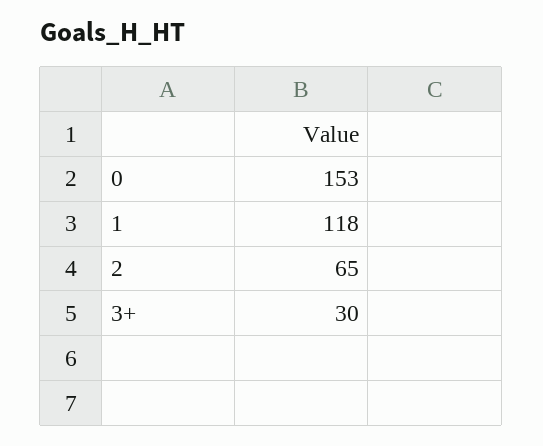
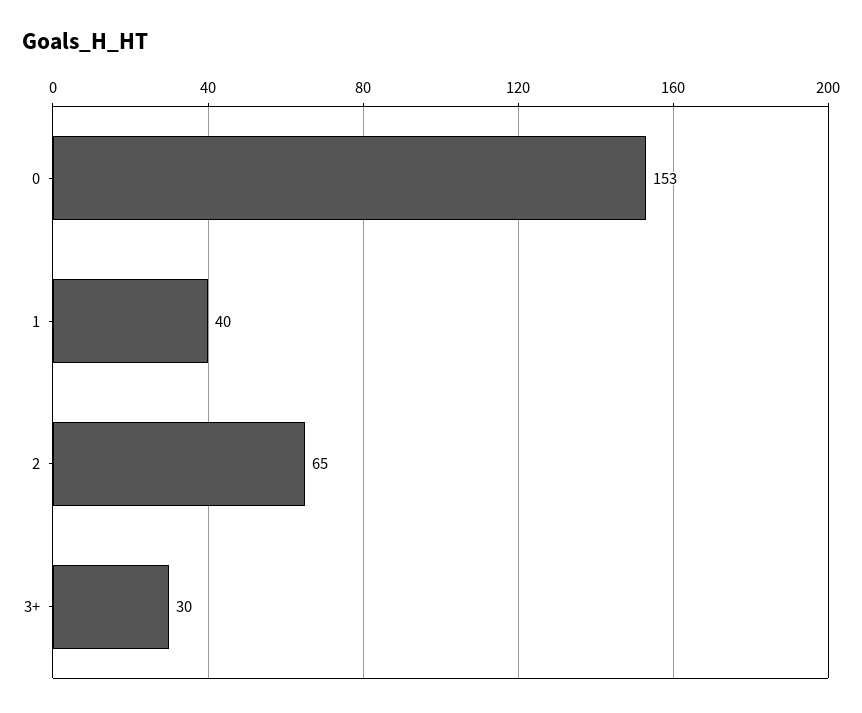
  {
    "0": 153,
-   "1": 118,
+   "1": 40,
    "2": 65,
    "3+": 30
  }

